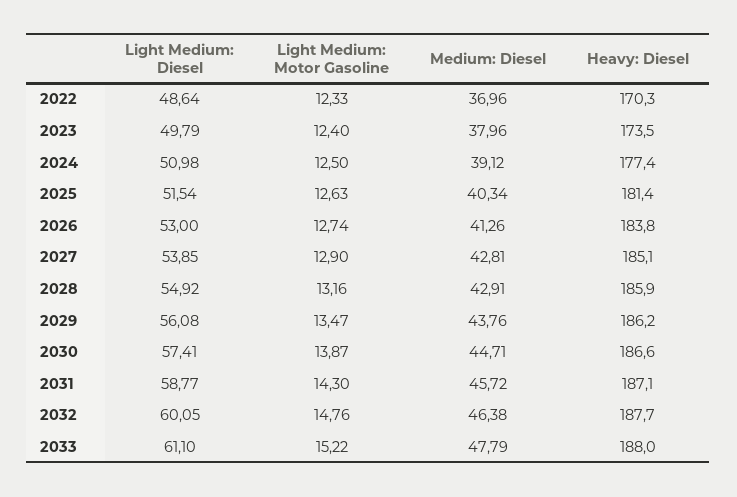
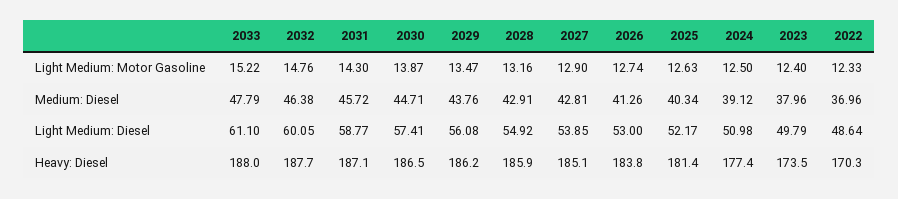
  {
    "Light Medium: Diesel": {
      "2022": 48.64,
      "2023": 49.79,
      "2024": 50.98,
-     "2025": 51.54,
+     "2025": 52.17,
      "2026": 53,
      "2027": 53.85,
      "2028": 54.92,
      "2029": 56.08,
      "2030": 57.41,
      "2031": 58.77,
      "2032": 60.05,
      "2033": 61.1
    },
    "Light Medium: Motor Gasoline": {
      "2022": 12.33,
      "2023": 12.4,
      "2024": 12.5,
      "2025": 12.63,
      "2026": 12.74,
      "2027": 12.9,
      "2028": 13.16,
      "2029": 13.47,
      "2030": 13.87,
      "2031": 14.3,
      "2032": 14.76,
      "2033": 15.22
    },
    "Medium: Diesel": {
      "2022": 36.96,
      "2023": 37.96,
      "2024": 39.12,
      "2025": 40.34,
      "2026": 41.26,
      "2027": 42.81,
      "2028": 42.91,
      "2029": 43.76,
      "2030": 44.71,
      "2031": 45.72,
      "2032": 46.38,
      "2033": 47.79
    },
    "Heavy: Diesel": {
      "2022": 170.3,
      "2023": 173.5,
      "2024": 177.4,
      "2025": 181.4,
      "2026": 183.8,
      "2027": 185.1,
      "2028": 185.9,
      "2029": 186.2,
-     "2030": 186.6,
+     "2030": 186.5,
      "2031": 187.1,
      "2032": 187.7,
      "2033": 188
    }
  }

